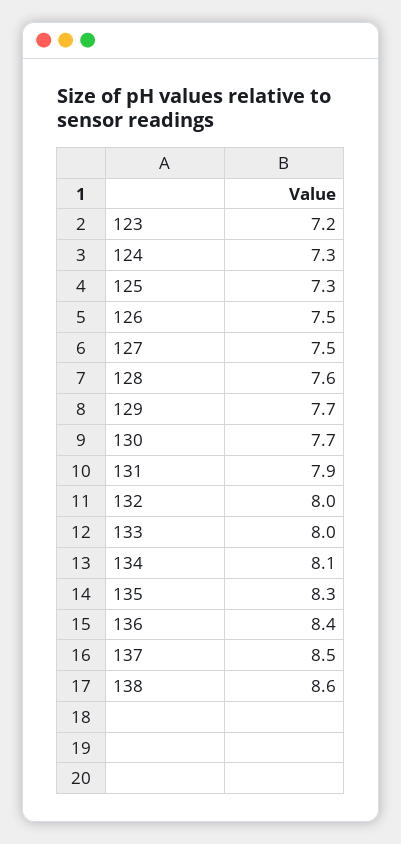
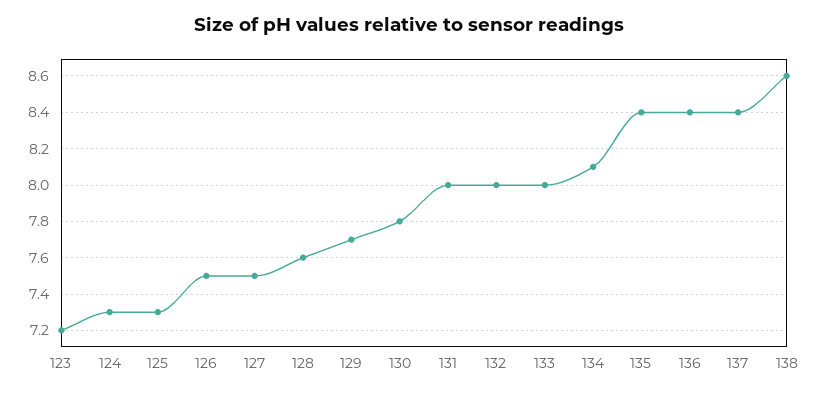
  {
    "123": 7.2,
    "124": 7.3,
    "125": 7.3,
    "126": 7.5,
    "127": 7.5,
    "128": 7.6,
    "129": 7.7,
-   "130": 7.7,
+   "130": 7.8,
-   "131": 7.9,
+   "131": 8,
    "132": 8,
    "133": 8,
    "134": 8.1,
-   "135": 8.3,
+   "135": 8.4,
    "136": 8.4,
-   "137": 8.5,
+   "137": 8.4,
    "138": 8.6
  }

